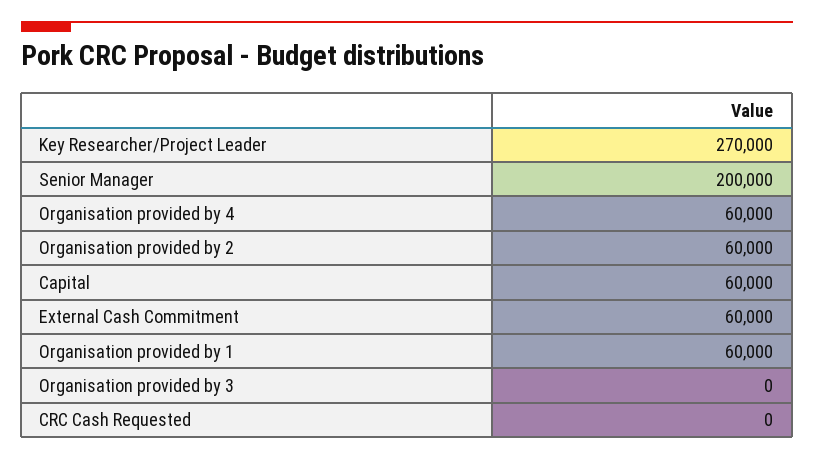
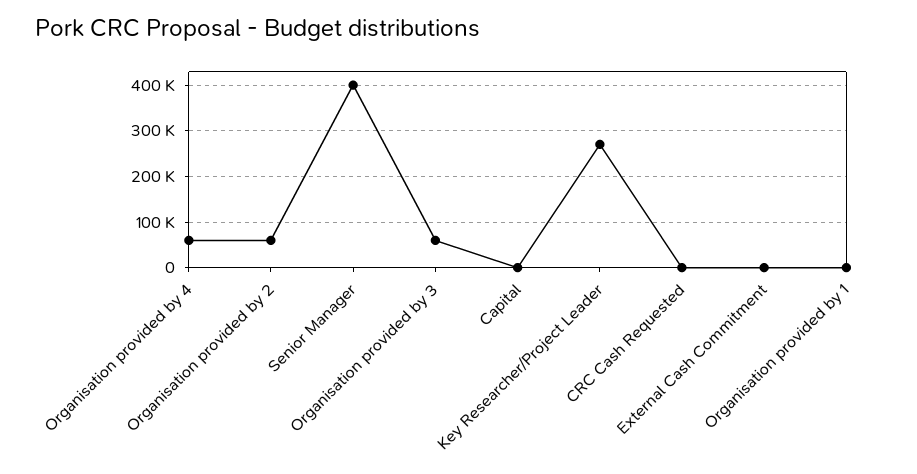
  {
    "Key Researcher/Project Leader": 270000,
-   "Senior Manager": 200000,
+   "Senior Manager": 400000,
    "Organisation provided by 4": 60000,
    "Organisation provided by 2": 60000,
-   "Capital": 60000,
+   "Capital": 0,
-   "External Cash Commitment": 60000,
+   "External Cash Commitment": 0,
-   "Organisation provided by 1": 60000,
+   "Organisation provided by 1": 0,
-   "Organisation provided by 3": 0,
+   "Organisation provided by 3": 60000,
    "CRC Cash Requested": 0
  }

